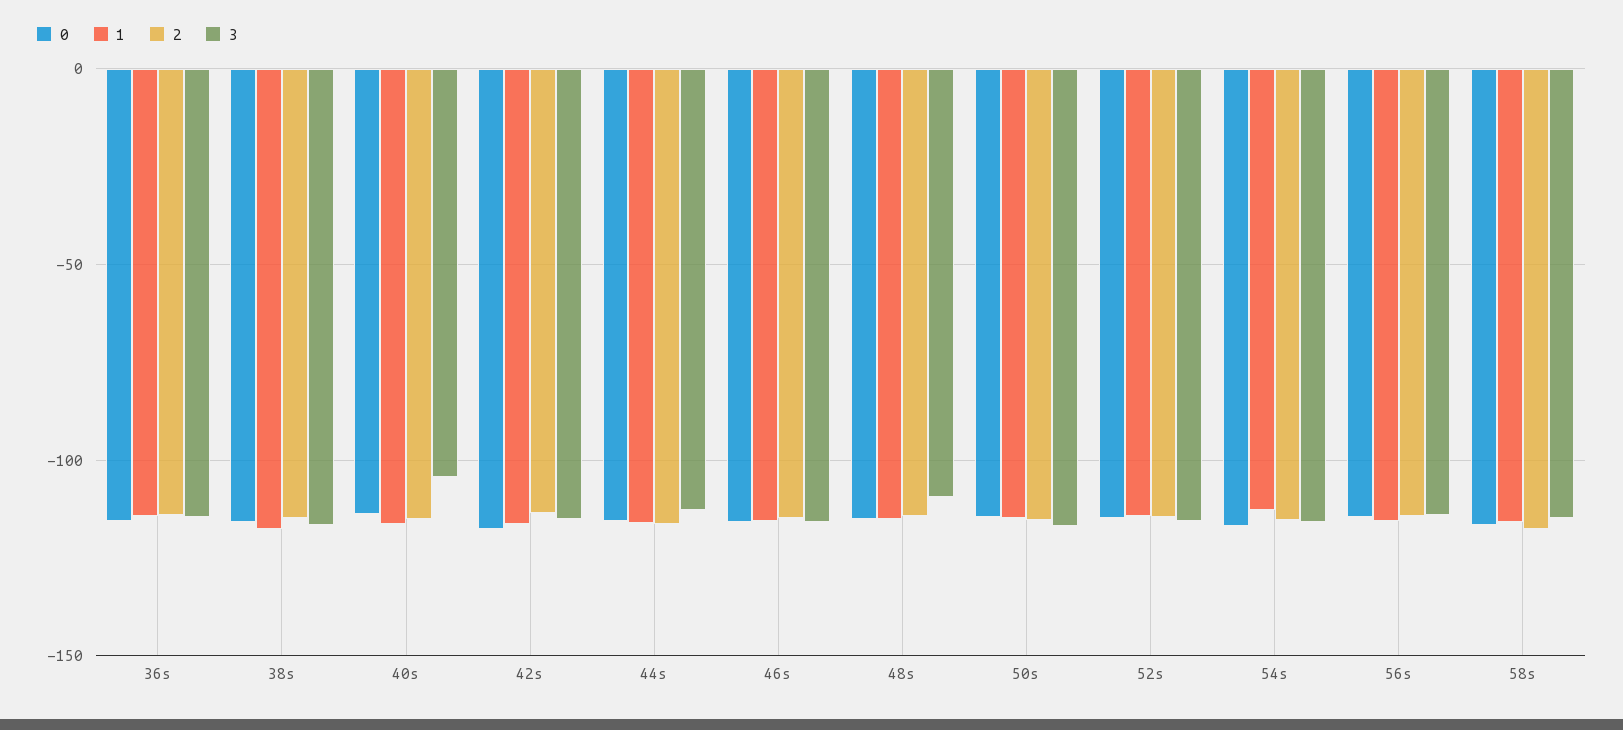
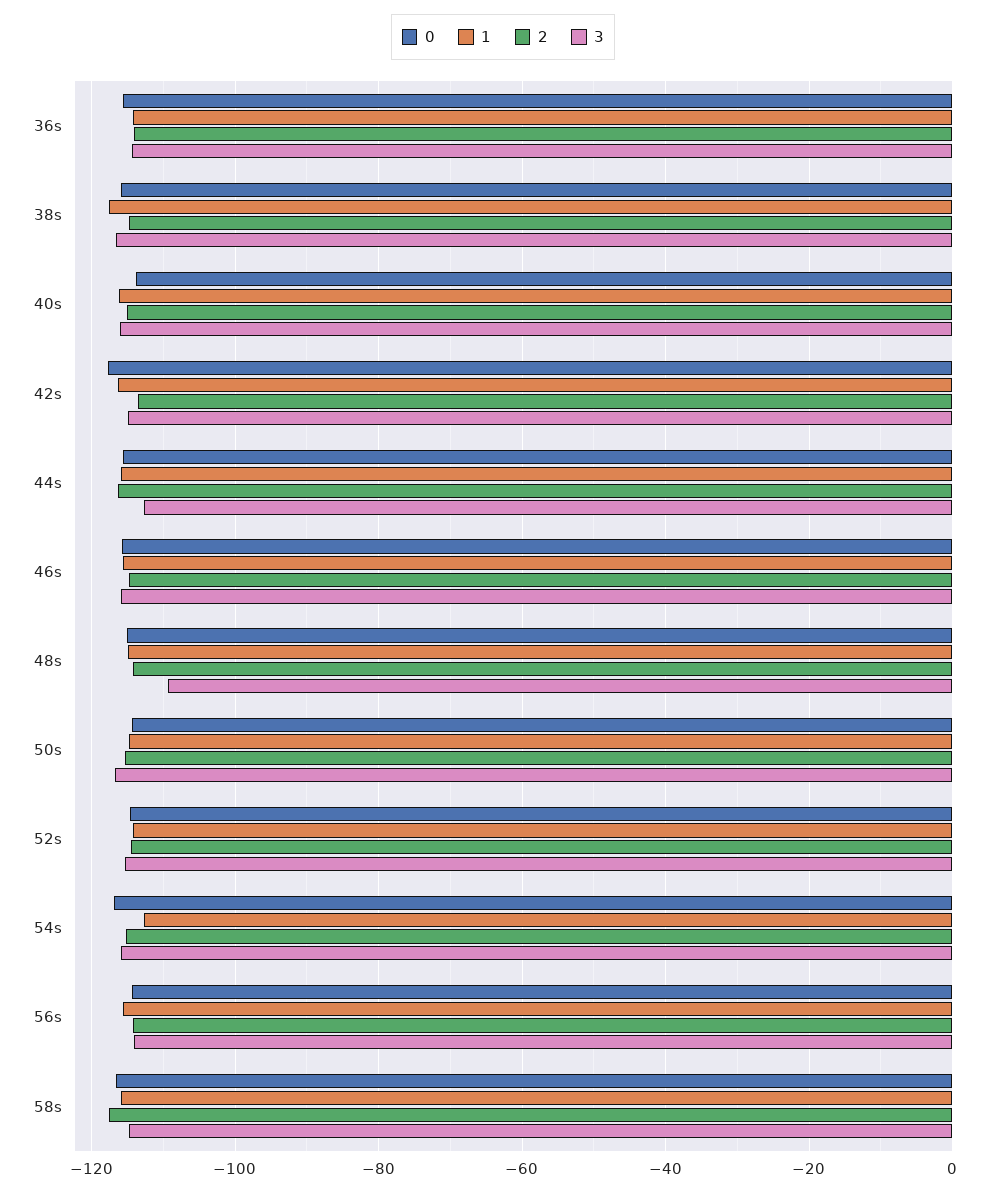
  {
    "0": {
      "36s": -116,
      "38s": -116,
      "40s": -114,
      "42s": -118,
      "44s": -116,
      "46s": -116,
      "48s": -116,
      "50s": -114,
      "52s": -114,
      "54s": -116,
      "56s": -114,
      "58s": -116
    },
    "1": {
      "36s": -114,
      "38s": -118,
      "40s": -116,
      "42s": -116,
      "44s": -116,
      "46s": -116,
      "48s": -116,
      "50s": -114,
      "52s": -114,
      "54s": -112,
      "56s": -116,
      "58s": -116
    },
    "2": {
      "36s": -114,
      "38s": -114,
      "40s": -116,
      "42s": -114,
      "44s": -116,
      "46s": -114,
      "48s": -114,
      "50s": -116,
      "52s": -114,
      "54s": -116,
      "56s": -114,
      "58s": -118
    },
    "3": {
      "36s": -114,
      "38s": -116,
-     "40s": -105,
+     "40s": -116,
      "42s": -114,
      "44s": -112,
      "46s": -116,
      "48s": -110,
      "50s": -116,
      "52s": -116,
      "54s": -116,
      "56s": -114,
      "58s": -114
    }
  }

